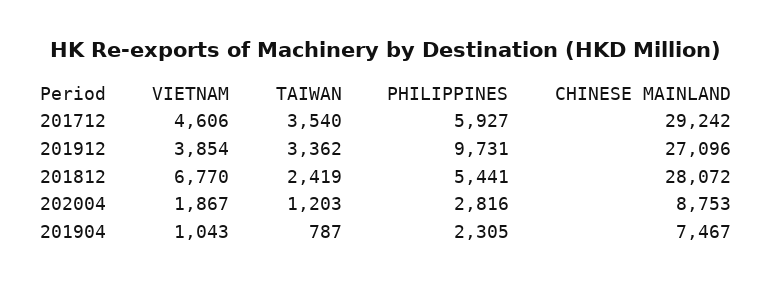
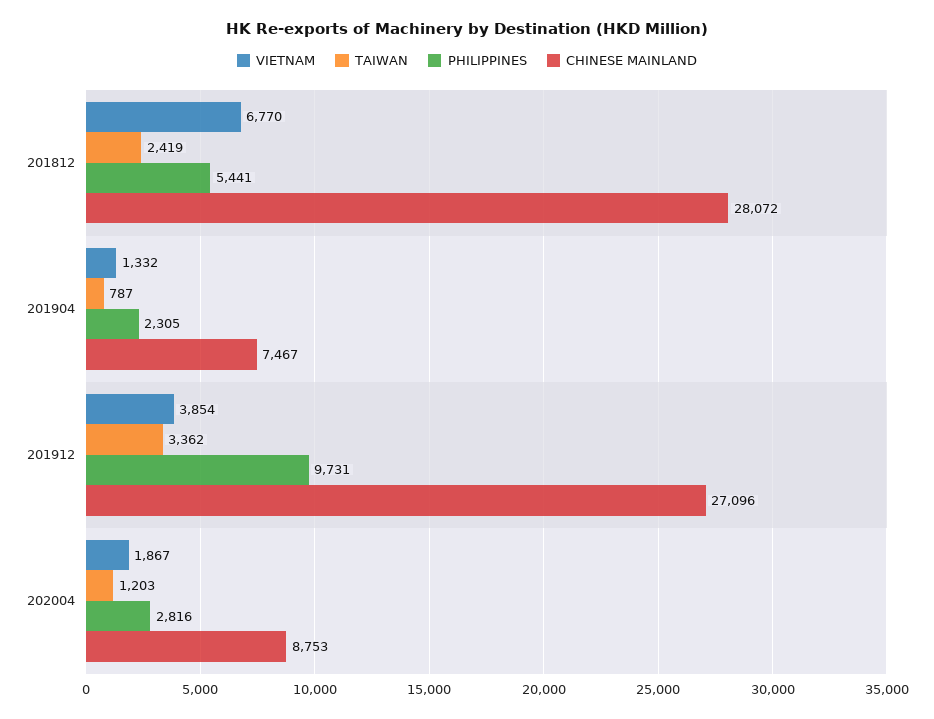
  {
    "VIETNAM": {
-     "201712": 4606,
      "201912": 3854,
      "201812": 6770,
      "202004": 1867,
-     "201904": 1043
+     "201904": 1332
    },
    "TAIWAN": {
-     "201712": 3540,
      "201912": 3362,
      "201812": 2419,
      "202004": 1203,
      "201904": 787
    },
    "PHILIPPINES": {
-     "201712": 5927,
      "201912": 9731,
      "201812": 5441,
      "202004": 2816,
      "201904": 2305
    },
    "CHINESE MAINLAND": {
-     "201712": 29242,
      "201912": 27096,
      "201812": 28072,
      "202004": 8753,
      "201904": 7467
    }
  }

